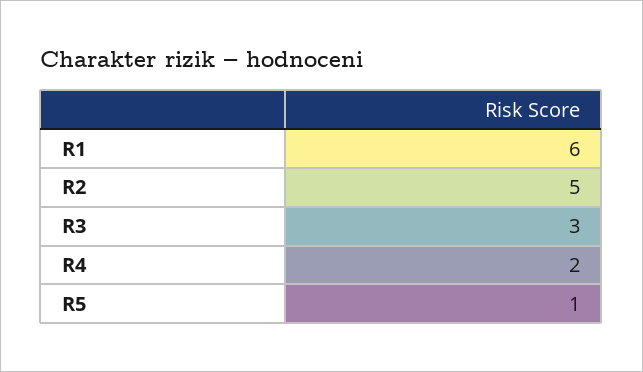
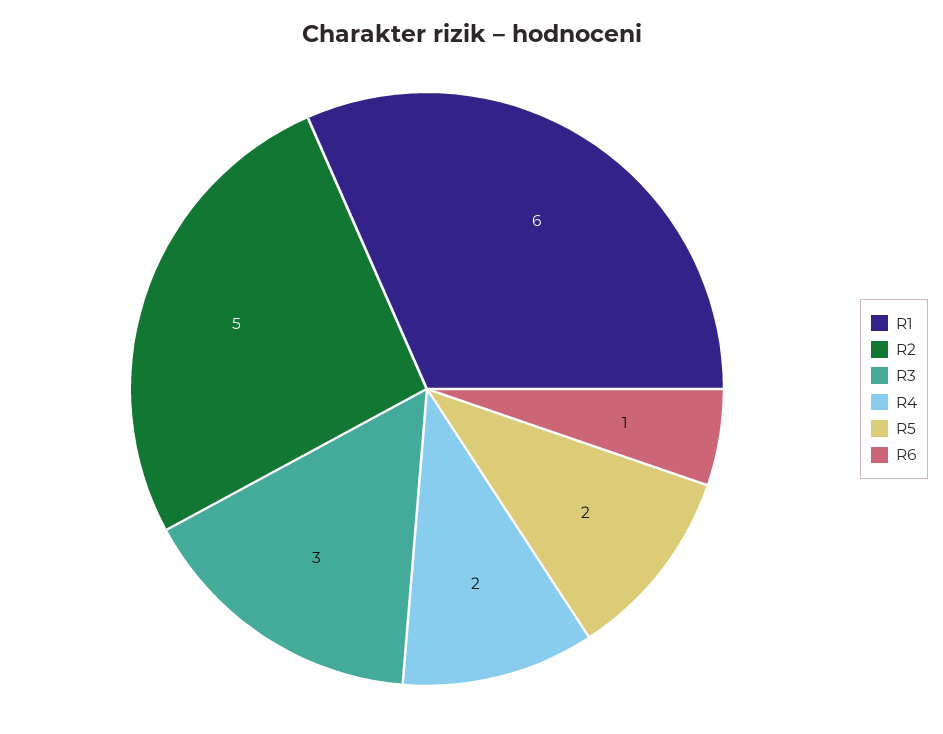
  {
    "R1": 6,
    "R2": 5,
    "R3": 3,
    "R4": 2,
-   "R5": 1
+   "R5": 2,
+   "R6": 1
  }

